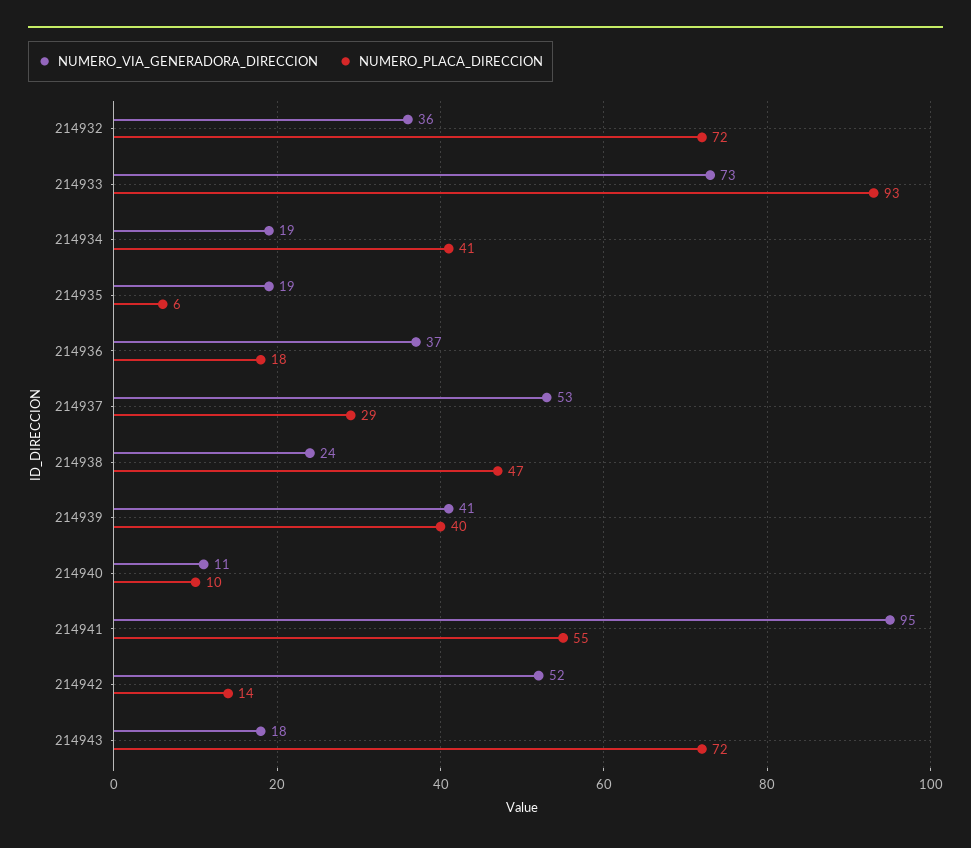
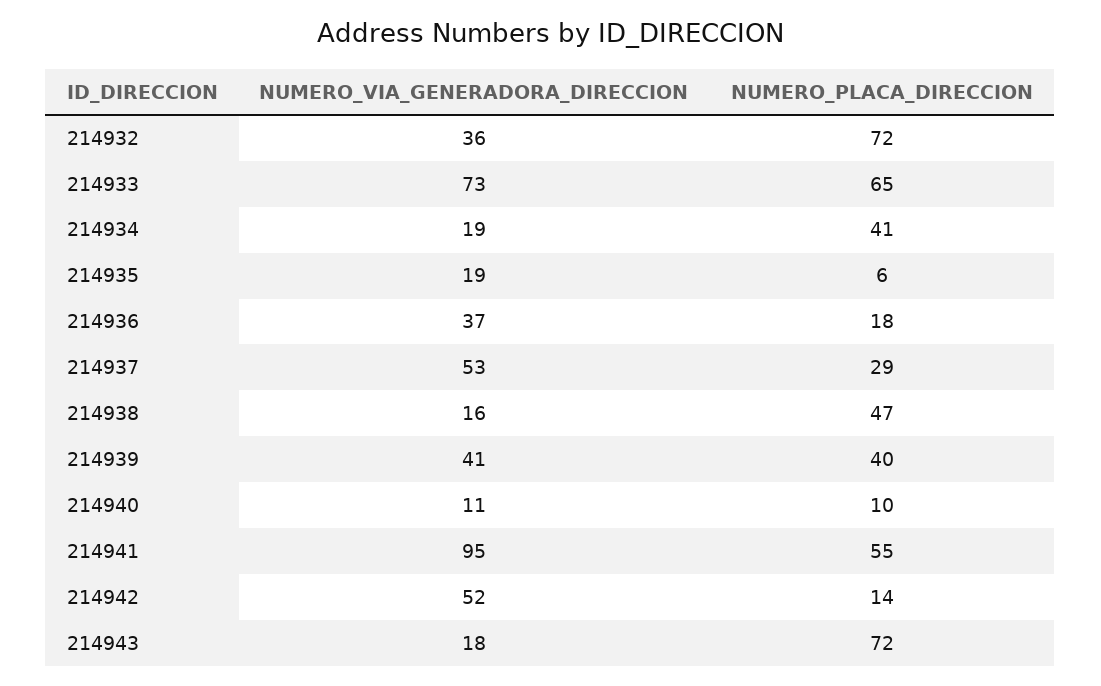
  {
    "NUMERO_VIA_GENERADORA_DIRECCION": {
      "214932": 36,
      "214933": 73,
      "214934": 19,
      "214935": 19,
      "214936": 37,
      "214937": 53,
-     "214938": 24,
+     "214938": 16,
      "214939": 41,
      "214940": 11,
      "214941": 95,
      "214942": 52,
      "214943": 18
    },
    "NUMERO_PLACA_DIRECCION": {
      "214932": 72,
-     "214933": 93,
+     "214933": 65,
      "214934": 41,
      "214935": 6,
      "214936": 18,
      "214937": 29,
      "214938": 47,
      "214939": 40,
      "214940": 10,
      "214941": 55,
      "214942": 14,
      "214943": 72
    }
  }

